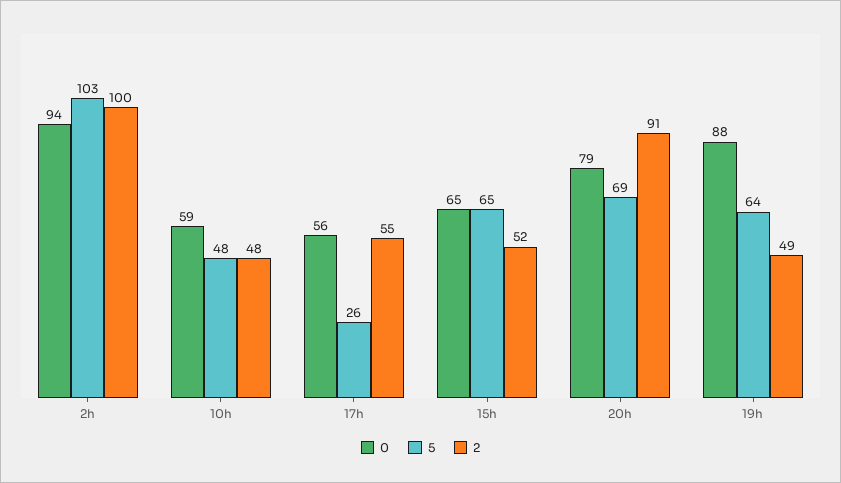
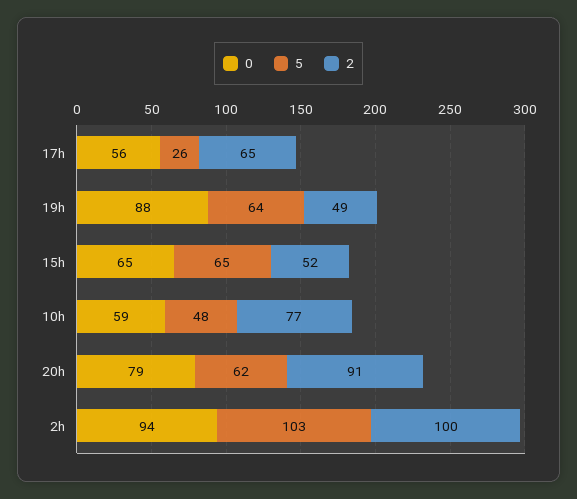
  {
    "0": {
      "2h": 94,
      "10h": 59,
      "17h": 56,
      "15h": 65,
      "20h": 79,
      "19h": 88
    },
    "5": {
      "2h": 103,
      "10h": 48,
      "17h": 26,
      "15h": 65,
-     "20h": 69,
+     "20h": 62,
      "19h": 64
    },
    "2": {
      "2h": 100,
-     "10h": 48,
+     "10h": 77,
-     "17h": 55,
+     "17h": 65,
      "15h": 52,
      "20h": 91,
      "19h": 49
    }
  }

